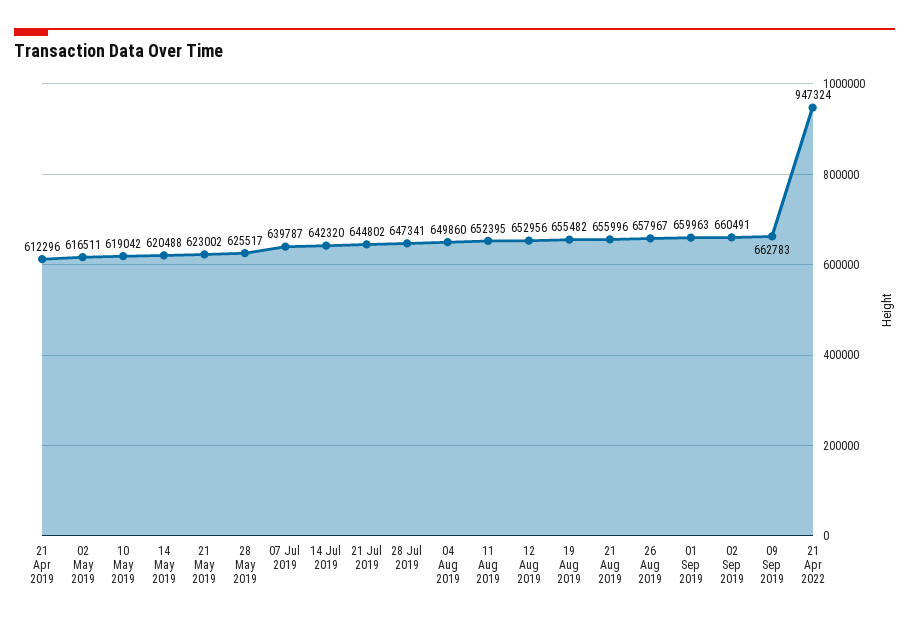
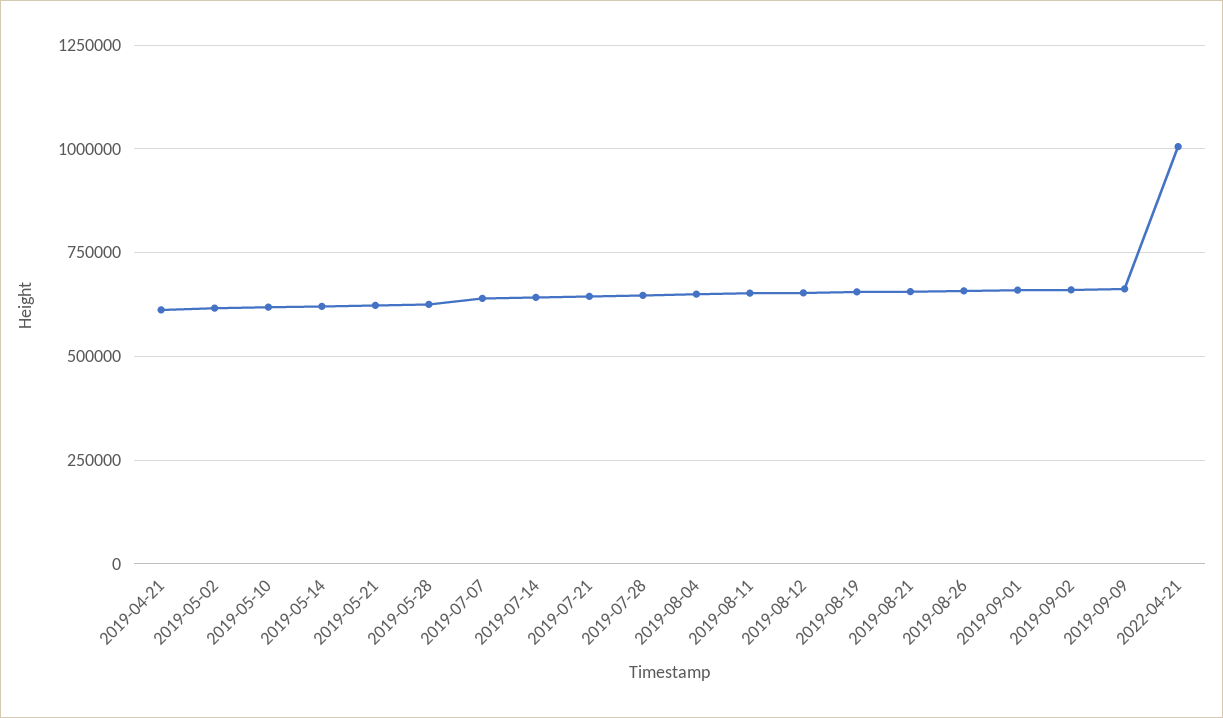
  {
    "21 Apr 2019": 612296,
    "02 May 2019": 616511,
    "10 May 2019": 619042,
    "14 May 2019": 620488,
    "21 May 2019": 623002,
    "28 May 2019": 625517,
    "07 Jul 2019": 639787,
    "14 Jul 2019": 642320,
    "21 Jul 2019": 644802,
    "28 Jul 2019": 647341,
    "04 Aug 2019": 649860,
    "11 Aug 2019": 652395,
    "12 Aug 2019": 652956,
    "19 Aug 2019": 655482,
    "21 Aug 2019": 655996,
    "26 Aug 2019": 657967,
    "01 Sep 2019": 659963,
    "02 Sep 2019": 660491,
    "09 Sep 2019": 662783,
-   "21 Apr 2022": 947324
+   "21 Apr 2022": 1000000
  }

